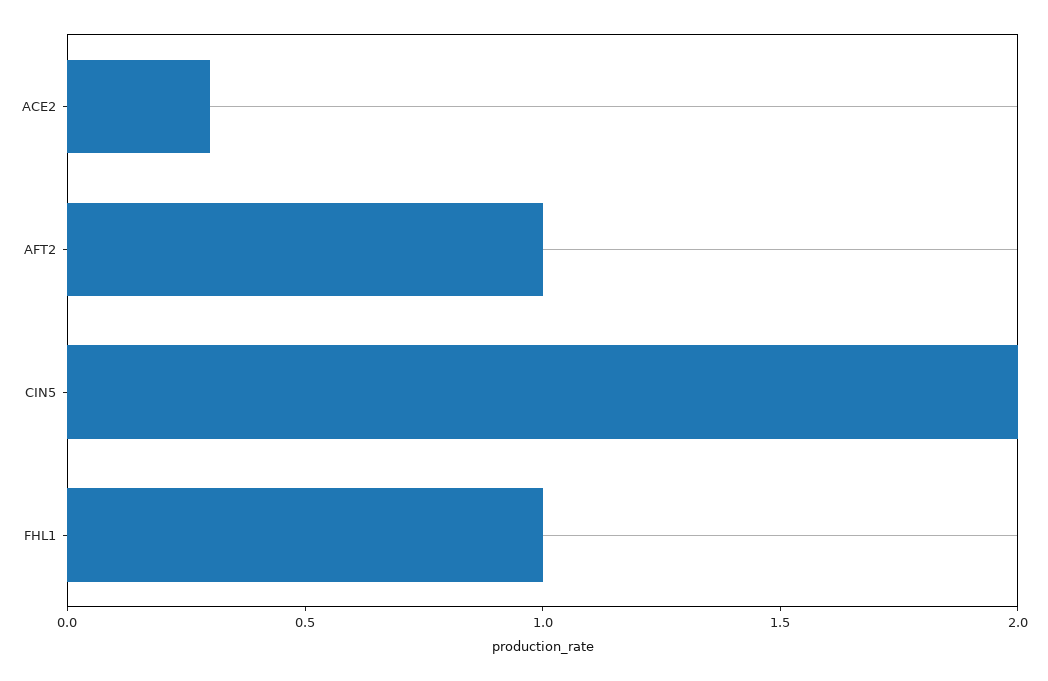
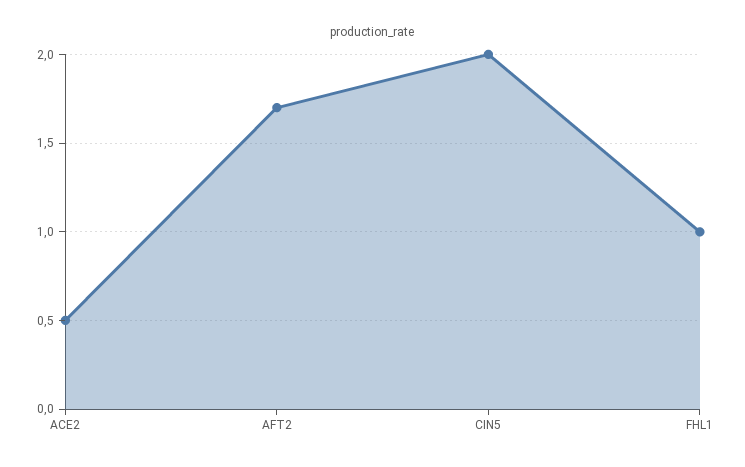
  {
-   "ACE2": 0.3,
+   "ACE2": 0.5,
-   "AFT2": 1,
+   "AFT2": 1.7,
    "CIN5": 2,
    "FHL1": 1
  }

